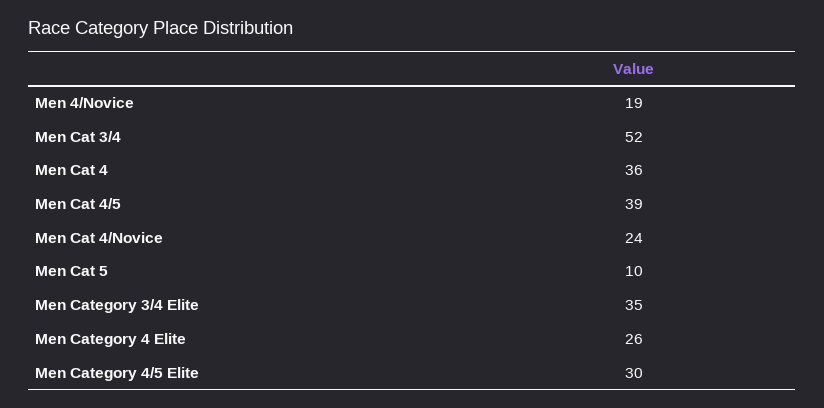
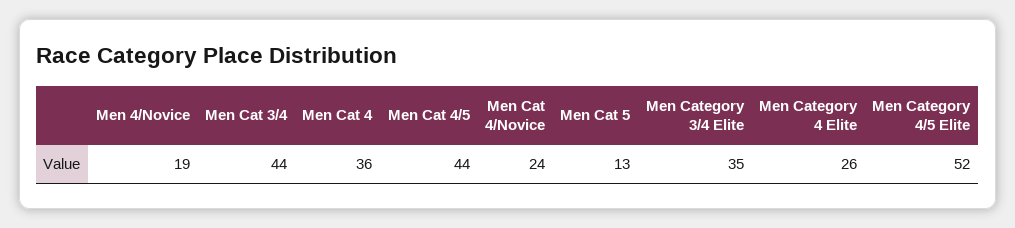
  {
    "Men 4/Novice": 19,
-   "Men Cat 3/4": 52,
+   "Men Cat 3/4": 44,
    "Men Cat 4": 36,
-   "Men Cat 4/5": 39,
+   "Men Cat 4/5": 44,
    "Men Cat 4/Novice": 24,
-   "Men Cat 5": 10,
+   "Men Cat 5": 13,
    "Men Category 3/4 Elite": 35,
    "Men Category 4 Elite": 26,
-   "Men Category 4/5 Elite": 30
+   "Men Category 4/5 Elite": 52
  }

